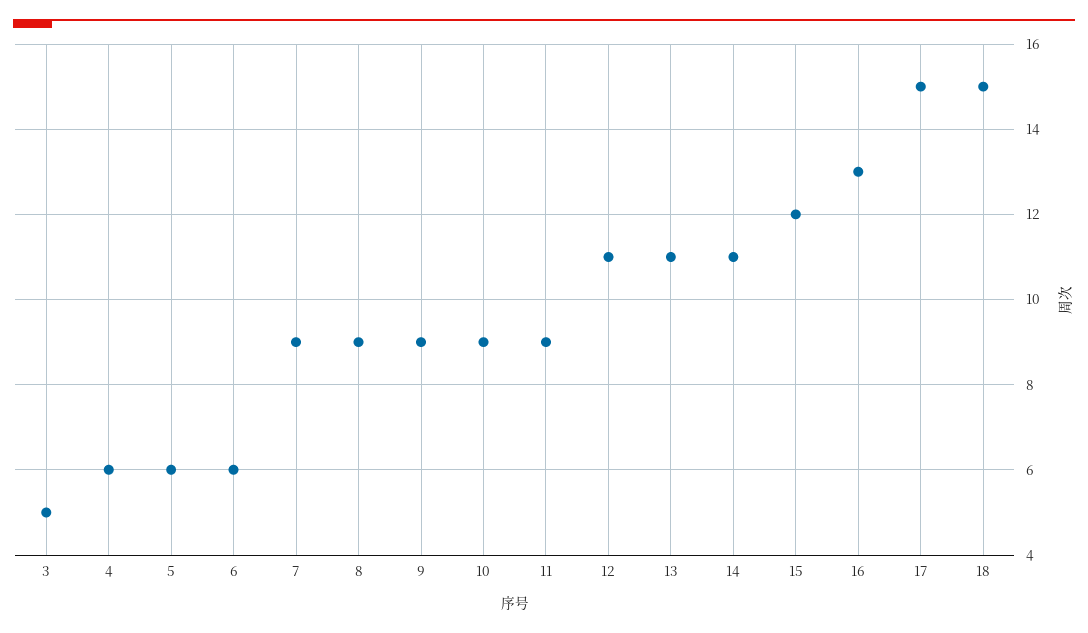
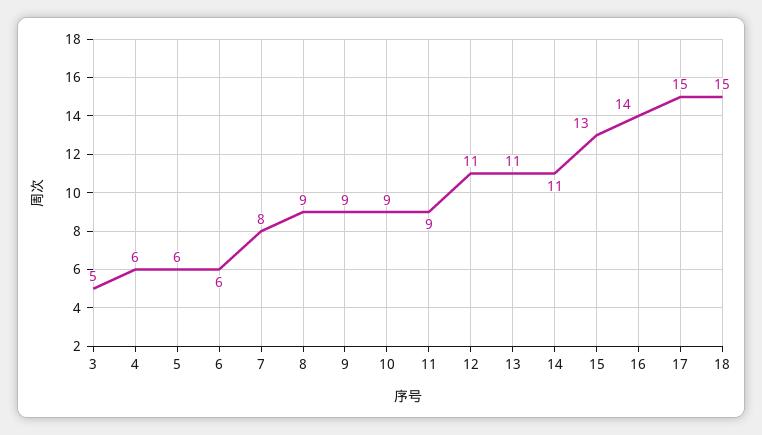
  {
    "3": 5,
    "4": 6,
    "5": 6,
    "6": 6,
-   "7": 9,
+   "7": 8,
    "8": 9,
    "9": 9,
    "10": 9,
    "11": 9,
    "12": 11,
    "13": 11,
    "14": 11,
-   "15": 12,
+   "15": 13,
-   "16": 13,
+   "16": 14,
    "17": 15,
    "18": 15
  }

